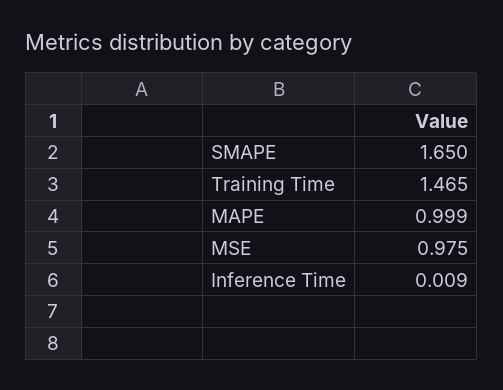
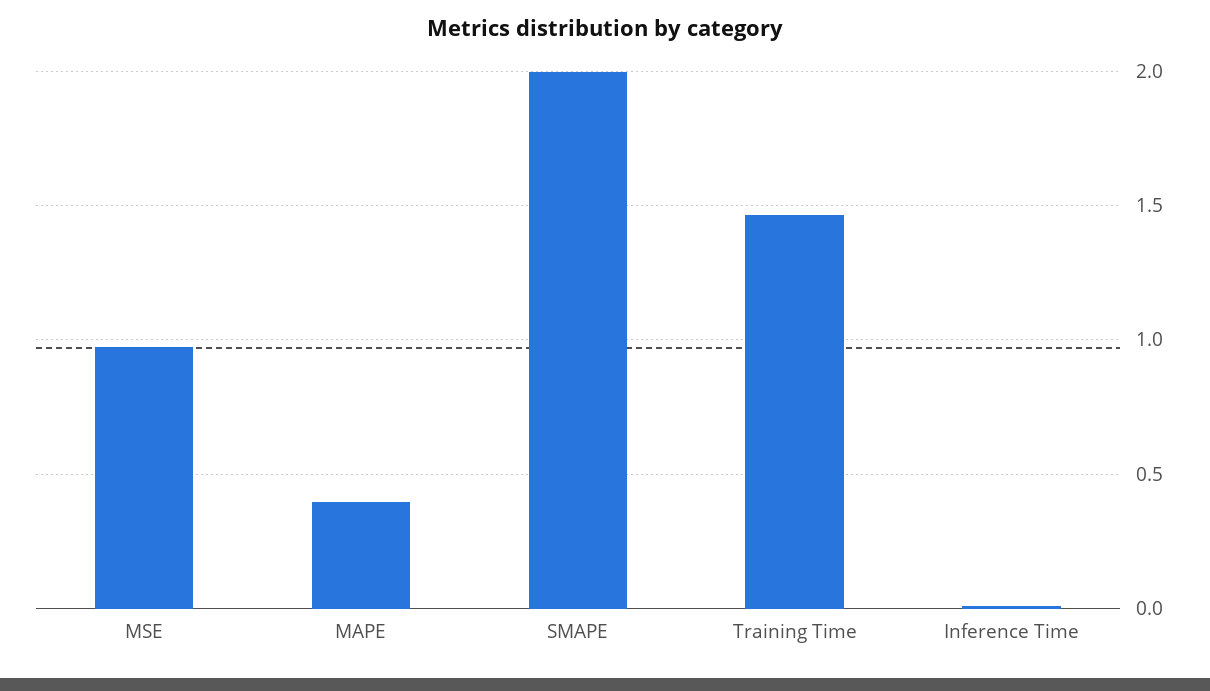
  {
-   "SMAPE": 1.65,
+   "SMAPE": 2,
    "Training Time": 1.465,
-   "MAPE": 0.999,
+   "MAPE": 0.4,
    "MSE": 0.975,
    "Inference Time": 0.009
  }

